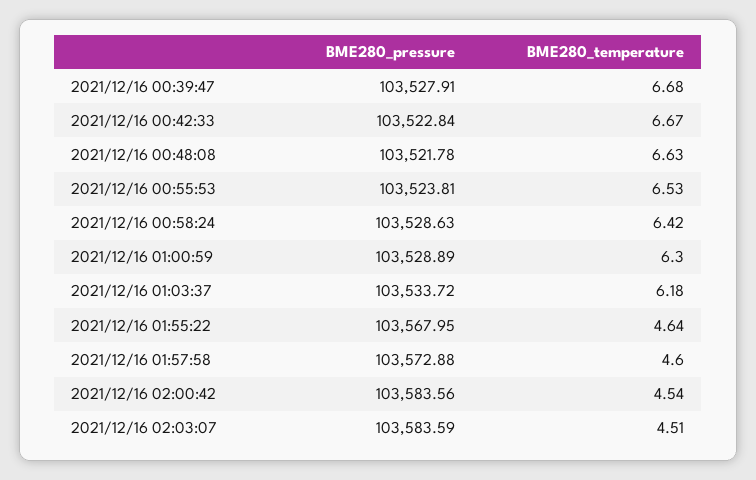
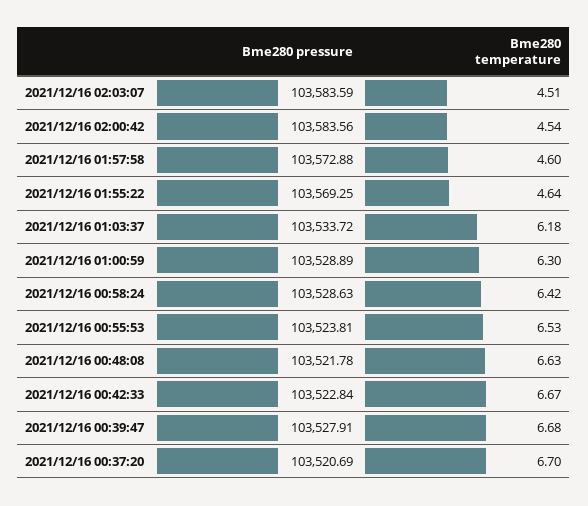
  {
    "BME280_pressure": {
      "2021/12/16 00:39:47": 103527.91,
      "2021/12/16 00:42:33": 103522.84,
      "2021/12/16 00:48:08": 103521.78,
      "2021/12/16 00:55:53": 103523.81,
      "2021/12/16 00:58:24": 103528.63,
      "2021/12/16 01:00:59": 103528.89,
      "2021/12/16 01:03:37": 103533.72,
-     "2021/12/16 01:55:22": 103567.95,
+     "2021/12/16 01:55:22": 103569.25,
      "2021/12/16 01:57:58": 103572.88,
      "2021/12/16 02:00:42": 103583.56,
-     "2021/12/16 02:03:07": 103583.59
+     "2021/12/16 02:03:07": 103583.59,
+     "2021/12/16 00:37:20": 103520.69
    },
    "BME280_temperature": {
      "2021/12/16 00:39:47": 6.68,
      "2021/12/16 00:42:33": 6.67,
      "2021/12/16 00:48:08": 6.63,
      "2021/12/16 00:55:53": 6.53,
      "2021/12/16 00:58:24": 6.42,
      "2021/12/16 01:00:59": 6.3,
      "2021/12/16 01:03:37": 6.18,
      "2021/12/16 01:55:22": 4.64,
      "2021/12/16 01:57:58": 4.6,
      "2021/12/16 02:00:42": 4.54,
-     "2021/12/16 02:03:07": 4.51
+     "2021/12/16 02:03:07": 4.51,
+     "2021/12/16 00:37:20": 6.7
    }
  }

